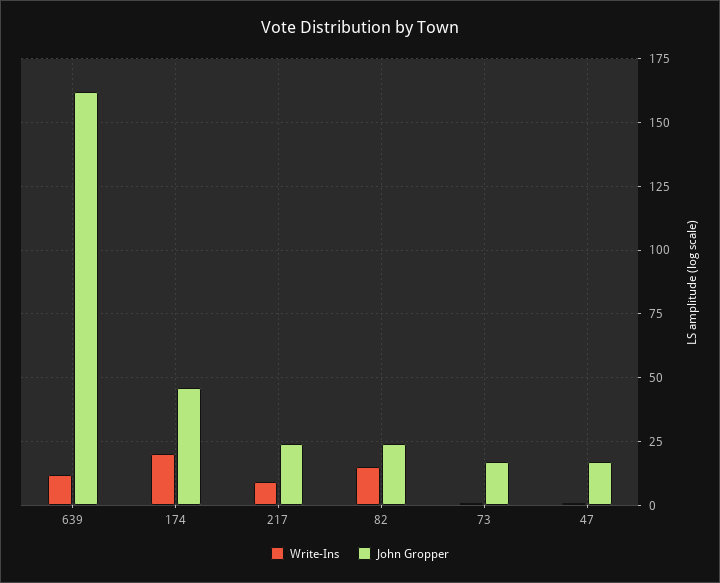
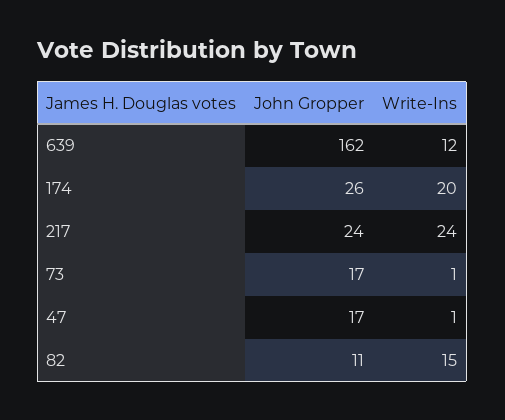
  {
    "Write-Ins": {
      "639": 12,
      "174": 20,
-     "217": 10,
+     "217": 24,
      "82": 15,
      "73": 1,
      "47": 1
    },
    "John Gropper": {
      "639": 162,
-     "174": 45,
+     "174": 26,
      "217": 24,
-     "82": 25,
+     "82": 11,
      "73": 17,
      "47": 17
    }
  }

